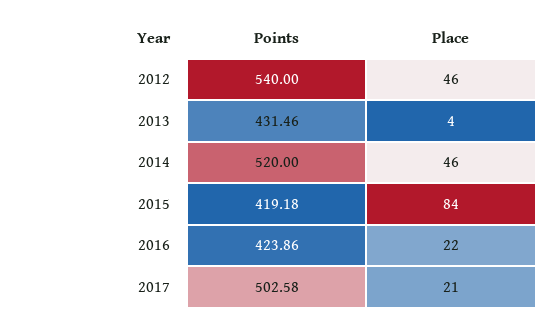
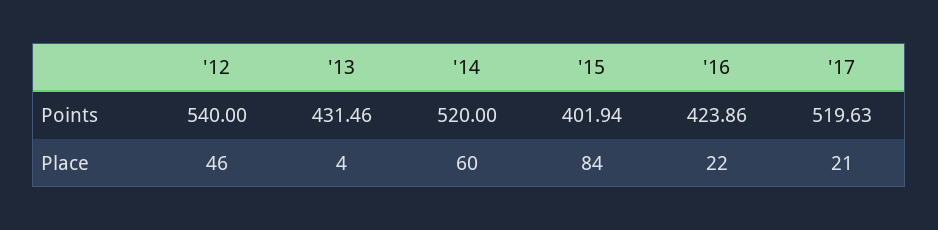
  {
    "Points": {
      "2012": 540,
      "2013": 431.46,
      "2014": 520,
-     "2015": 419.18,
+     "2015": 401.94,
      "2016": 423.86,
-     "2017": 502.58
+     "2017": 519.63
    },
    "Place": {
      "2012": 46,
      "2013": 4,
-     "2014": 46,
+     "2014": 60,
      "2015": 84,
      "2016": 22,
      "2017": 21
    }
  }

